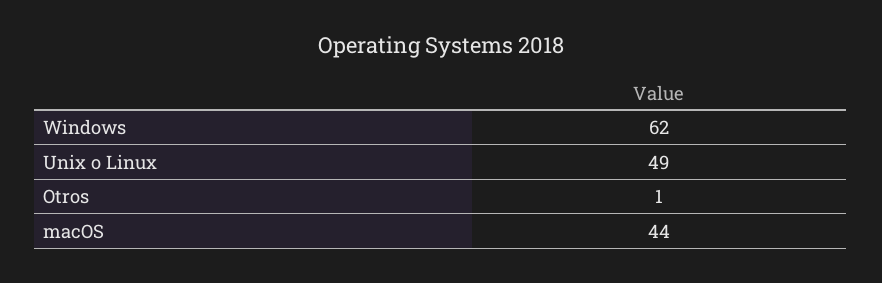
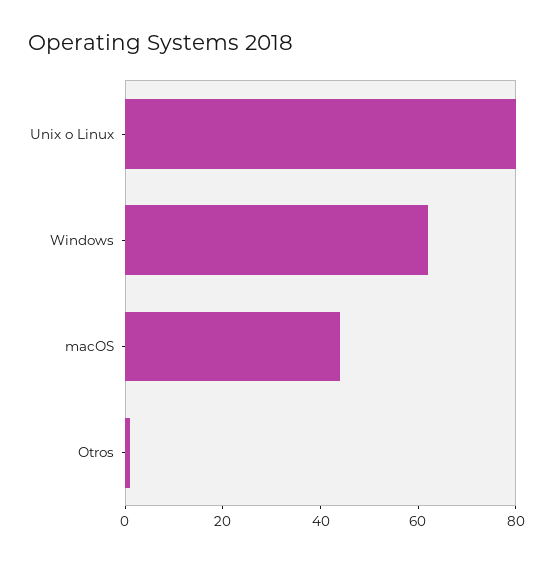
  {
    "Windows": 62,
-   "Unix o Linux": 49,
+   "Unix o Linux": 80,
    "Otros": 1,
    "macOS": 44
  }

